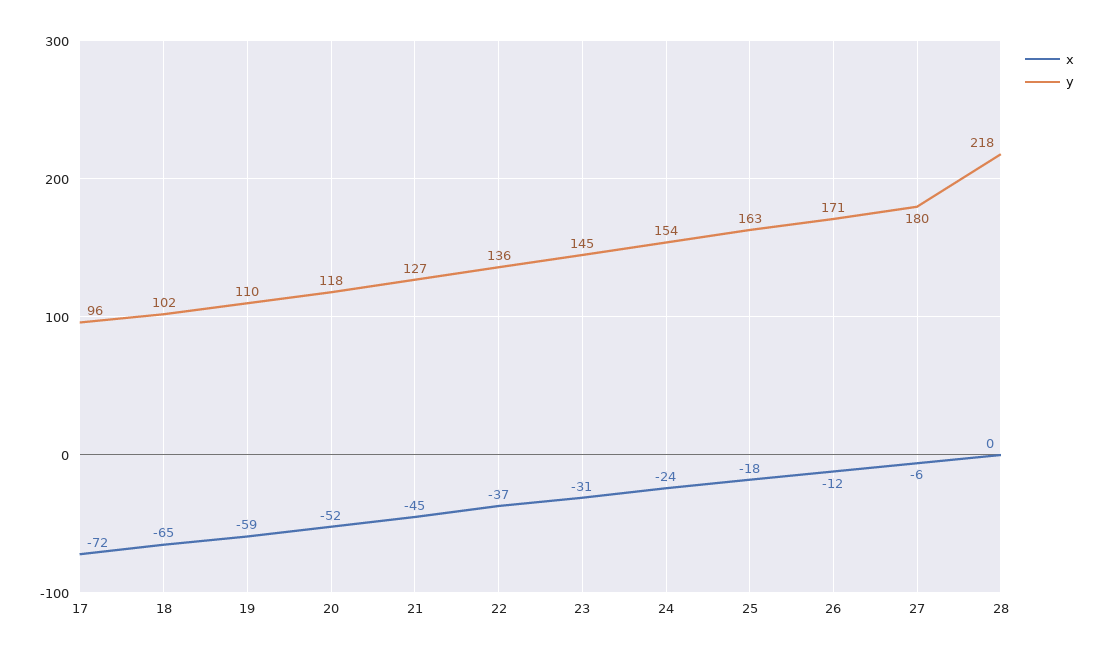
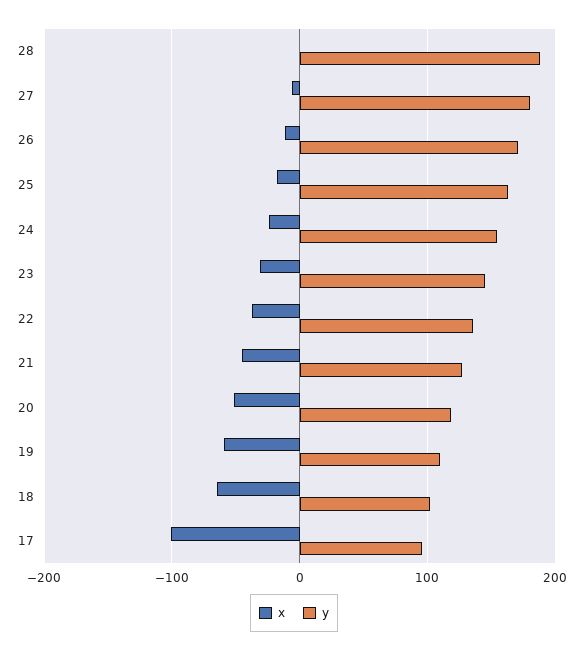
  {
    "x": {
-     "17": -72,
+     "17": -100,
      "18": -65,
      "19": -59,
      "20": -52,
      "21": -45,
      "22": -37,
      "23": -31,
      "24": -24,
      "25": -18,
      "26": -12,
      "27": -6,
      "28": 0
    },
    "y": {
      "17": 96,
      "18": 102,
      "19": 110,
      "20": 118,
      "21": 127,
      "22": 136,
      "23": 145,
      "24": 154,
      "25": 163,
      "26": 171,
      "27": 180,
-     "28": 218
+     "28": 190
    }
  }

